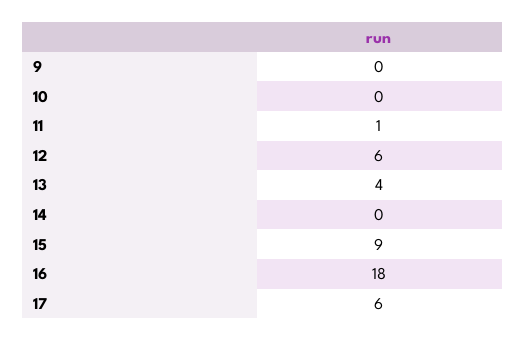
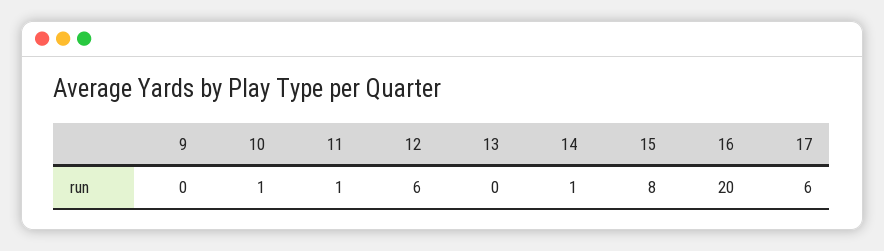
  {
    "9": 0,
-   "10": 0,
+   "10": 1,
    "11": 1,
    "12": 6,
-   "13": 4,
+   "13": 0,
-   "14": 0,
+   "14": 1,
-   "15": 9,
+   "15": 8,
-   "16": 18,
+   "16": 20,
    "17": 6
  }

